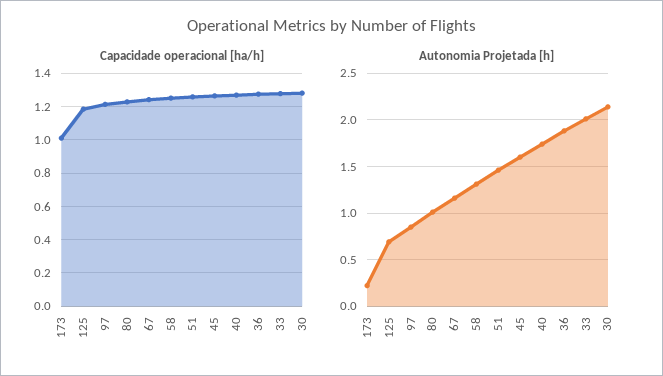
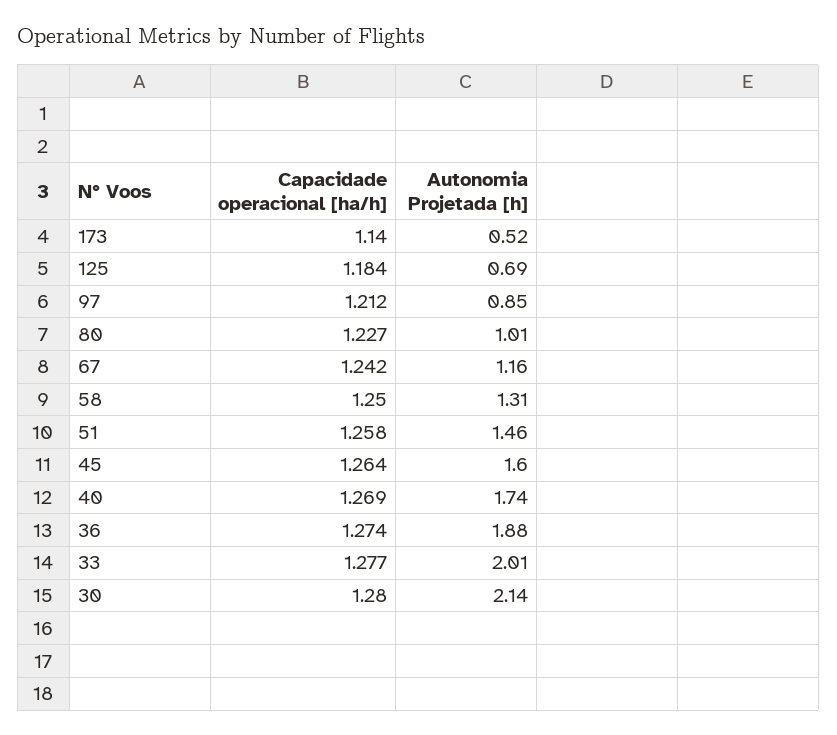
  {
    "Capacidade operacional [ha/h]": {
-     "173": 1,
+     "173": 1.14,
      "125": 1.184,
      "97": 1.212,
      "80": 1.227,
      "67": 1.242,
      "58": 1.25,
      "51": 1.258,
      "45": 1.264,
      "40": 1.269,
      "36": 1.274,
      "33": 1.277,
      "30": 1.28
    },
    "Autonomia Projetada [h]": {
-     "173": 0.2,
+     "173": 0.52,
      "125": 0.69,
      "97": 0.85,
      "80": 1.01,
      "67": 1.16,
      "58": 1.31,
      "51": 1.46,
      "45": 1.6,
      "40": 1.74,
      "36": 1.88,
      "33": 2.01,
      "30": 2.14
    }
  }

